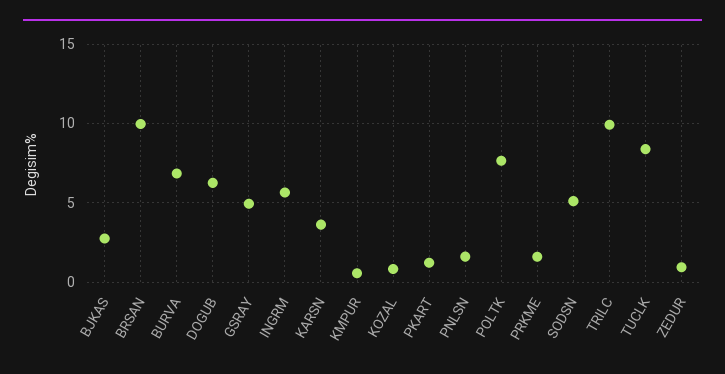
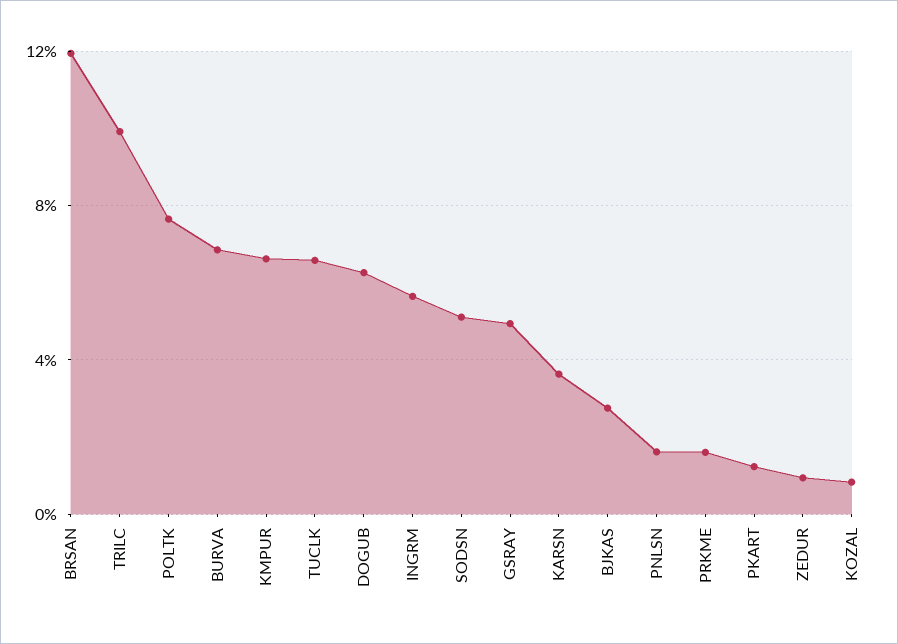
  {
    "BJKAS": 3,
-   "BRSAN": 10,
+   "BRSAN": 12,
    "BURVA": 7,
    "DOGUB": 6.5,
    "GSRAY": 5,
    "INGRM": 5.5,
    "KARSN": 3.5,
-   "KMPUR": 0.5,
+   "KMPUR": 6.5,
    "KOZAL": 1,
    "PKART": 1,
    "PNLSN": 1.5,
    "POLTK": 7.5,
    "PRKME": 1.5,
    "SODSN": 5,
    "TRILC": 10,
-   "TUCLK": 8.5,
+   "TUCLK": 6.5,
    "ZEDUR": 1
  }

